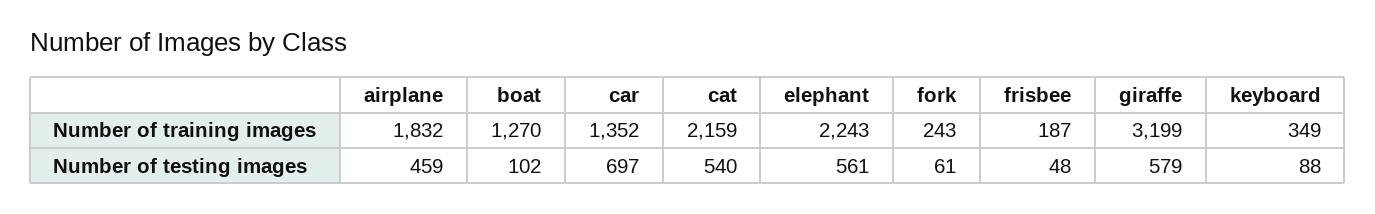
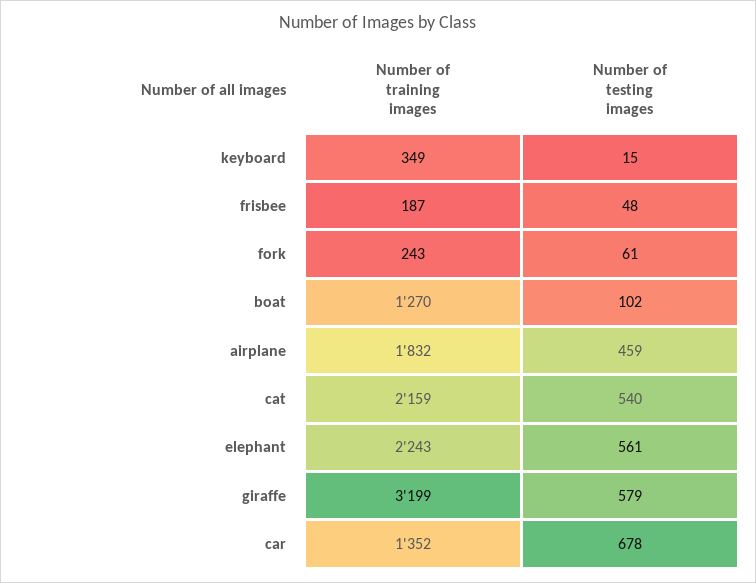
  {
    "airplane": {
      "Number of training images": 1832,
      "Number of testing images": 459
    },
    "boat": {
      "Number of training images": 1270,
      "Number of testing images": 102
    },
    "car": {
      "Number of training images": 1352,
-     "Number of testing images": 697
+     "Number of testing images": 678
    },
    "cat": {
      "Number of training images": 2159,
      "Number of testing images": 540
    },
    "elephant": {
      "Number of training images": 2243,
      "Number of testing images": 561
    },
    "fork": {
      "Number of training images": 243,
      "Number of testing images": 61
    },
    "frisbee": {
      "Number of training images": 187,
      "Number of testing images": 48
    },
    "giraffe": {
      "Number of training images": 3199,
      "Number of testing images": 579
    },
    "keyboard": {
      "Number of training images": 349,
-     "Number of testing images": 88
+     "Number of testing images": 15
    }
  }

